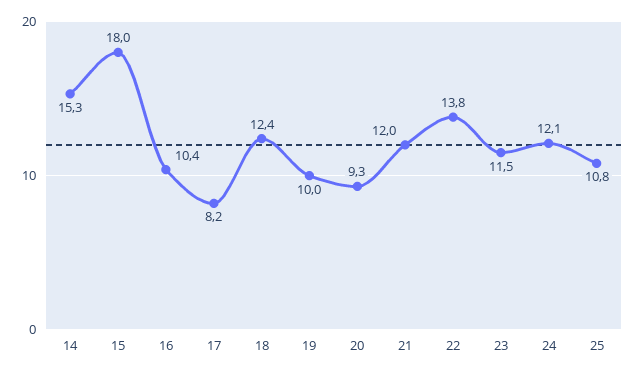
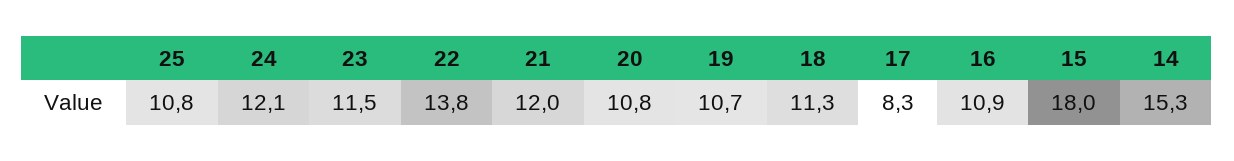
  {
    "14": 15.3,
    "15": 18,
-   "16": 10.4,
+   "16": 10.9,
-   "17": 8.2,
+   "17": 8.3,
-   "18": 12.4,
+   "18": 11.3,
-   "19": 10,
+   "19": 10.7,
-   "20": 9.3,
+   "20": 10.8,
    "21": 12,
    "22": 13.8,
    "23": 11.5,
    "24": 12.1,
    "25": 10.8
  }

